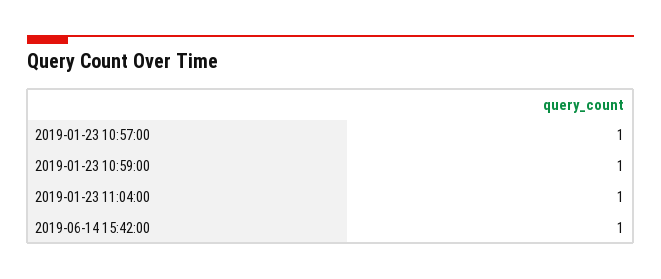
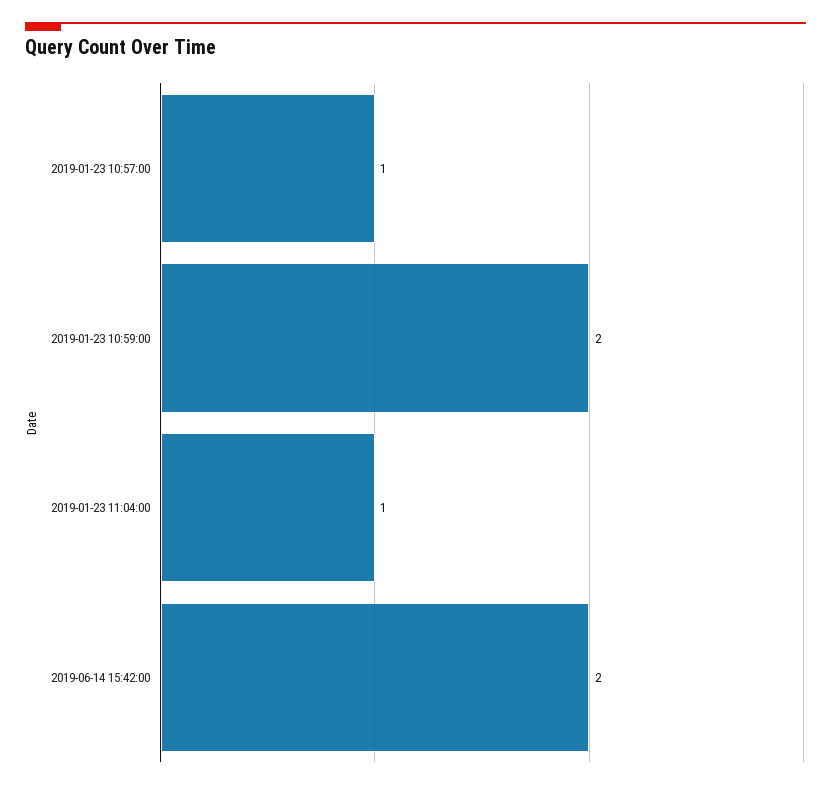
  {
    "2019-01-23 10:57:00": 1,
-   "2019-01-23 10:59:00": 1,
+   "2019-01-23 10:59:00": 2,
    "2019-01-23 11:04:00": 1,
-   "2019-06-14 15:42:00": 1
+   "2019-06-14 15:42:00": 2
  }

